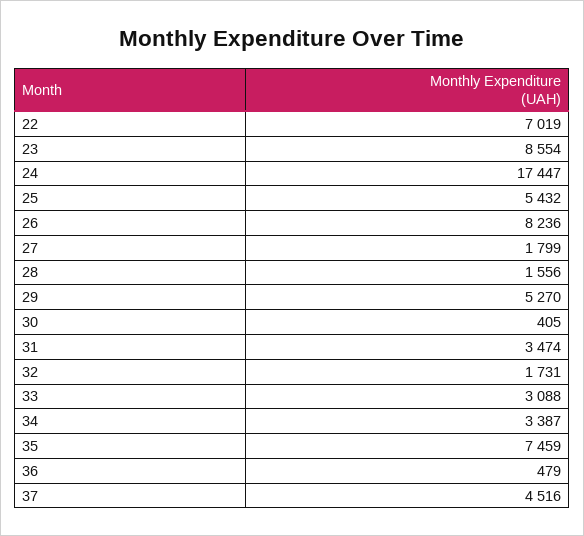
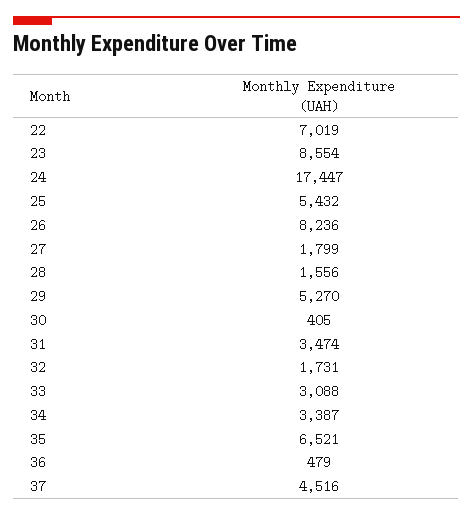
  {
    "22": 7019,
    "23": 8554,
    "24": 17447,
    "25": 5432,
    "26": 8236,
    "27": 1799,
    "28": 1556,
    "29": 5270,
    "30": 405,
    "31": 3474,
    "32": 1731,
    "33": 3088,
    "34": 3387,
-   "35": 7459,
+   "35": 6521,
    "36": 479,
    "37": 4516
  }

